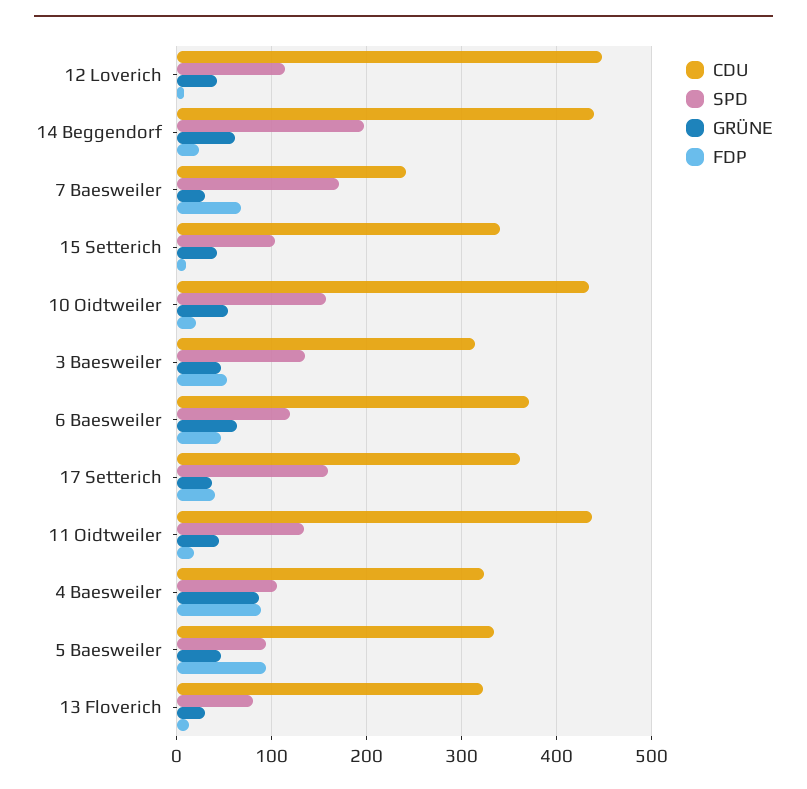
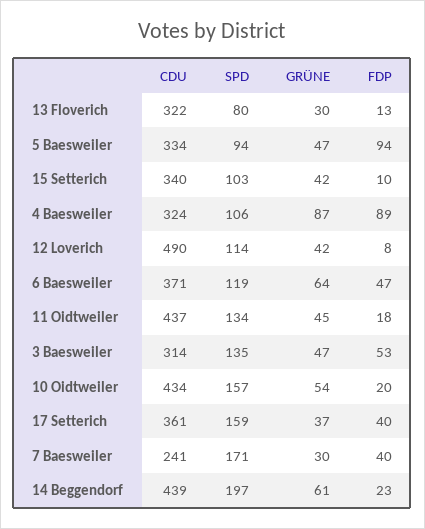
  {
    "CDU": {
-     "12 Loverich": 450,
+     "12 Loverich": 490,
      "14 Beggendorf": 439,
      "7 Baesweiler": 241,
      "15 Setterich": 340,
      "10 Oidtweiler": 434,
      "3 Baesweiler": 314,
      "6 Baesweiler": 371,
      "17 Setterich": 361,
      "11 Oidtweiler": 437,
      "4 Baesweiler": 324,
      "5 Baesweiler": 334,
      "13 Floverich": 322
    },
    "SPD": {
      "12 Loverich": 114,
      "14 Beggendorf": 197,
      "7 Baesweiler": 171,
      "15 Setterich": 103,
      "10 Oidtweiler": 157,
      "3 Baesweiler": 135,
      "6 Baesweiler": 119,
      "17 Setterich": 159,
      "11 Oidtweiler": 134,
      "4 Baesweiler": 106,
      "5 Baesweiler": 94,
      "13 Floverich": 80
    },
    "GRÜNE": {
      "12 Loverich": 42,
      "14 Beggendorf": 61,
      "7 Baesweiler": 30,
      "15 Setterich": 42,
      "10 Oidtweiler": 54,
      "3 Baesweiler": 47,
      "6 Baesweiler": 64,
      "17 Setterich": 37,
      "11 Oidtweiler": 45,
      "4 Baesweiler": 87,
      "5 Baesweiler": 47,
      "13 Floverich": 30
    },
    "FDP": {
      "12 Loverich": 8,
      "14 Beggendorf": 23,
-     "7 Baesweiler": 70,
+     "7 Baesweiler": 40,
      "15 Setterich": 10,
      "10 Oidtweiler": 20,
      "3 Baesweiler": 53,
      "6 Baesweiler": 47,
      "17 Setterich": 40,
      "11 Oidtweiler": 18,
      "4 Baesweiler": 89,
      "5 Baesweiler": 94,
      "13 Floverich": 13
    }
  }

